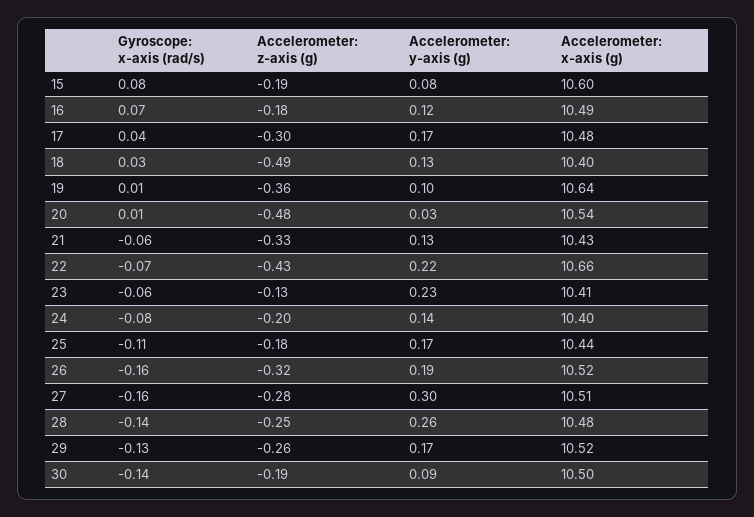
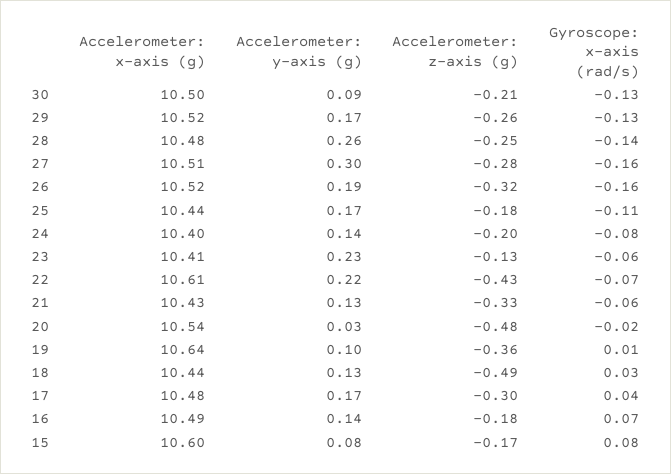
  {
    "Gyroscope: x-axis (rad/s)": {
      "15": 0.08,
      "16": 0.07,
      "17": 0.04,
      "18": 0.03,
      "19": 0.01,
-     "20": 0.01,
+     "20": -0.02,
      "21": -0.06,
      "22": -0.07,
      "23": -0.06,
      "24": -0.08,
      "25": -0.11,
      "26": -0.16,
      "27": -0.16,
      "28": -0.14,
      "29": -0.13,
-     "30": -0.14
+     "30": -0.13
    },
    "Accelerometer: z-axis (g)": {
-     "15": -0.19,
+     "15": -0.17,
      "16": -0.18,
      "17": -0.3,
      "18": -0.49,
      "19": -0.36,
      "20": -0.48,
      "21": -0.33,
      "22": -0.43,
      "23": -0.13,
      "24": -0.2,
      "25": -0.18,
      "26": -0.32,
      "27": -0.28,
      "28": -0.25,
      "29": -0.26,
-     "30": -0.19
+     "30": -0.21
    },
    "Accelerometer: y-axis (g)": {
      "15": 0.08,
-     "16": 0.12,
+     "16": 0.14,
      "17": 0.17,
      "18": 0.13,
      "19": 0.1,
      "20": 0.03,
      "21": 0.13,
      "22": 0.22,
      "23": 0.23,
      "24": 0.14,
      "25": 0.17,
      "26": 0.19,
      "27": 0.3,
      "28": 0.26,
      "29": 0.17,
      "30": 0.09
    },
    "Accelerometer: x-axis (g)": {
      "15": 10.6,
      "16": 10.49,
      "17": 10.48,
-     "18": 10.4,
+     "18": 10.44,
      "19": 10.64,
      "20": 10.54,
      "21": 10.43,
-     "22": 10.66,
+     "22": 10.61,
      "23": 10.41,
      "24": 10.4,
      "25": 10.44,
      "26": 10.52,
      "27": 10.51,
      "28": 10.48,
      "29": 10.52,
      "30": 10.5
    }
  }

